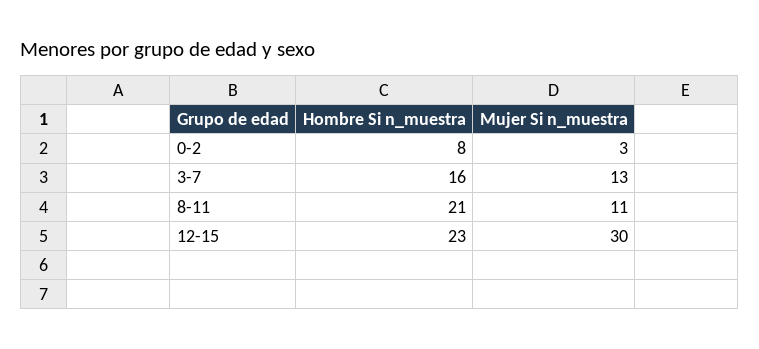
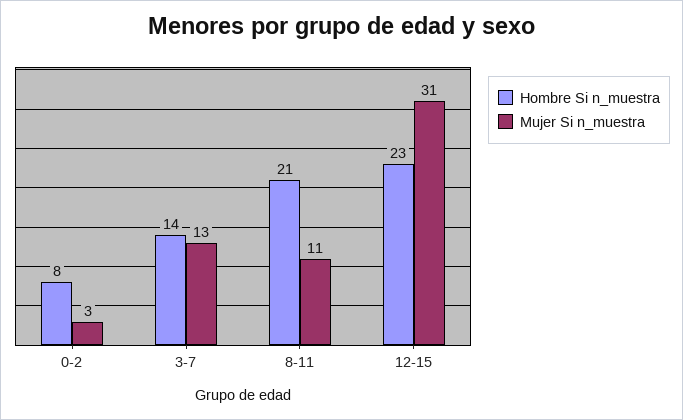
  {
    "Hombre Si n_muestra": {
      "0-2": 8,
-     "3-7": 16,
+     "3-7": 14,
      "8-11": 21,
      "12-15": 23
    },
    "Mujer Si n_muestra": {
      "0-2": 3,
      "3-7": 13,
      "8-11": 11,
-     "12-15": 30
+     "12-15": 31
    }
  }

